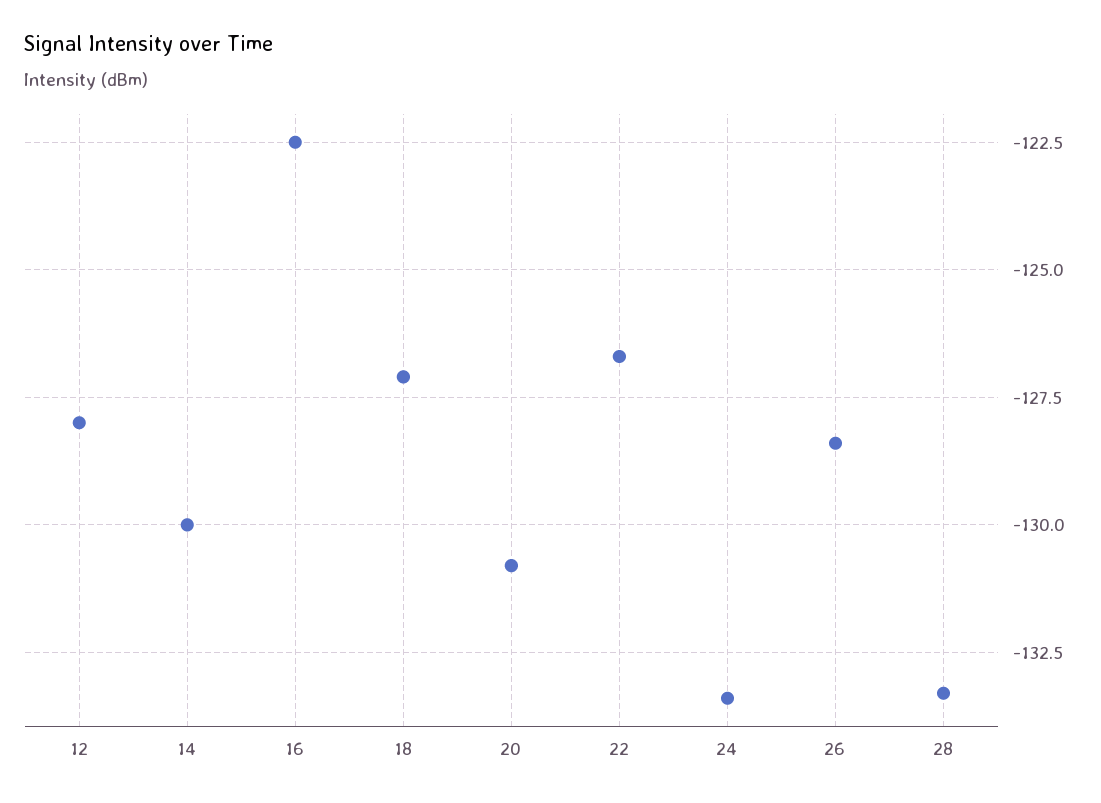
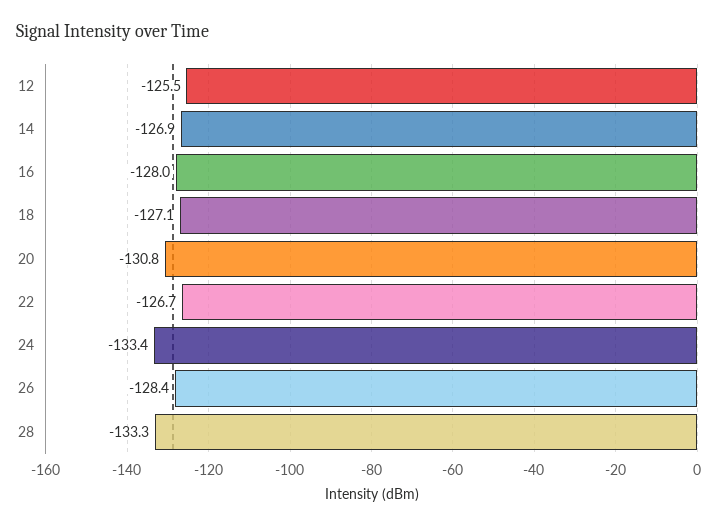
  {
-   "12": -128,
+   "12": -125.5,
-   "14": -130,
+   "14": -126.9,
-   "16": -122.5,
+   "16": -128,
    "18": -127.1,
    "20": -130.8,
    "22": -126.7,
    "24": -133.4,
    "26": -128.4,
    "28": -133.3
  }

